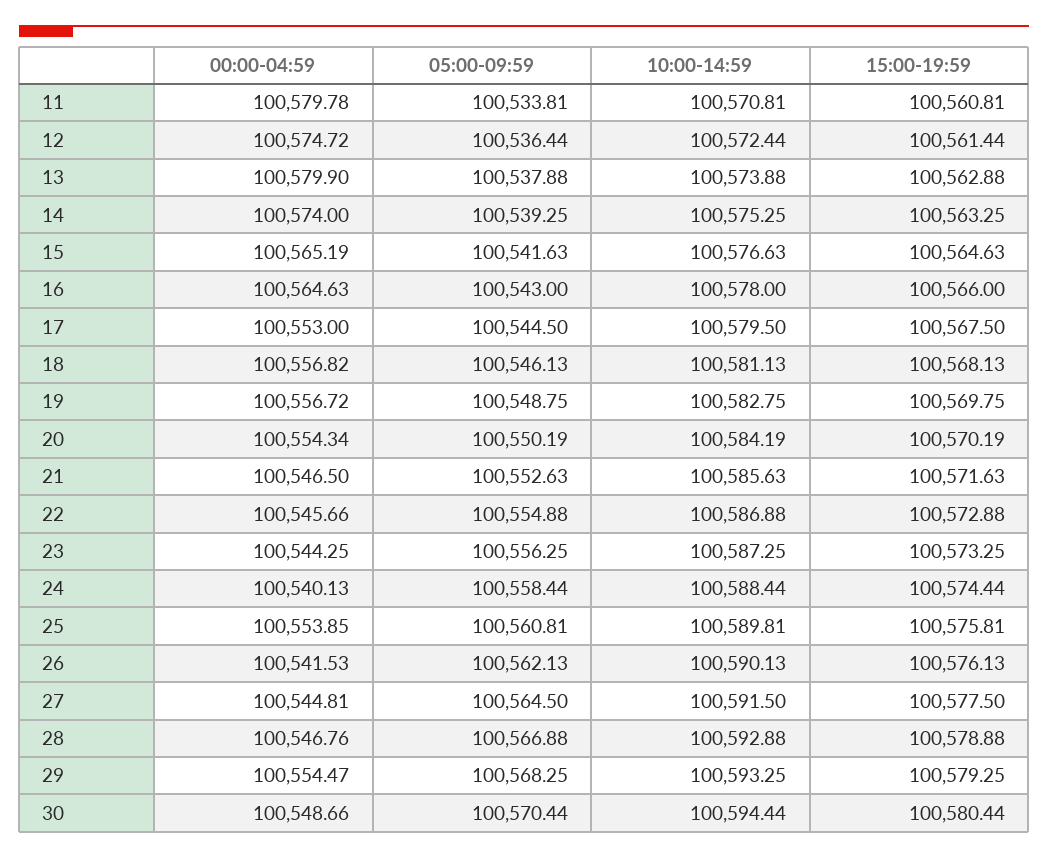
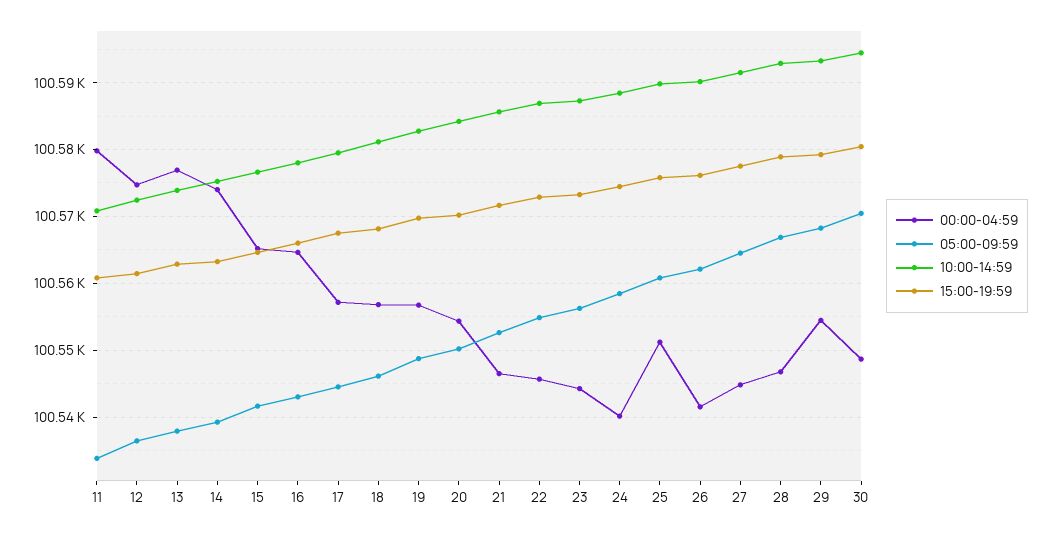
  {
    "00:00-04:59": {
      "11": 100579.78,
      "12": 100574.72,
-     "13": 100579.9,
+     "13": 100577,
      "14": 100574,
      "15": 100565.19,
      "16": 100564.63,
-     "17": 100553,
+     "17": 100557,
      "18": 100556.82,
      "19": 100556.72,
      "20": 100554.34,
      "21": 100546.5,
      "22": 100545.66,
      "23": 100544.25,
      "24": 100540.13,
-     "25": 100553.85,
+     "25": 100551,
      "26": 100541.53,
      "27": 100544.81,
      "28": 100546.76,
      "29": 100554.47,
      "30": 100548.66
    },
    "05:00-09:59": {
      "11": 100533.81,
      "12": 100536.44,
      "13": 100537.88,
      "14": 100539.25,
      "15": 100541.63,
      "16": 100543,
      "17": 100544.5,
      "18": 100546.13,
      "19": 100548.75,
      "20": 100550.19,
      "21": 100552.63,
      "22": 100554.88,
      "23": 100556.25,
      "24": 100558.44,
      "25": 100560.81,
      "26": 100562.13,
      "27": 100564.5,
      "28": 100566.88,
      "29": 100568.25,
      "30": 100570.44
    },
    "10:00-14:59": {
      "11": 100570.81,
      "12": 100572.44,
      "13": 100573.88,
      "14": 100575.25,
      "15": 100576.63,
      "16": 100578,
      "17": 100579.5,
      "18": 100581.13,
      "19": 100582.75,
      "20": 100584.19,
      "21": 100585.63,
      "22": 100586.88,
      "23": 100587.25,
      "24": 100588.44,
      "25": 100589.81,
      "26": 100590.13,
      "27": 100591.5,
      "28": 100592.88,
      "29": 100593.25,
      "30": 100594.44
    },
    "15:00-19:59": {
      "11": 100560.81,
      "12": 100561.44,
      "13": 100562.88,
      "14": 100563.25,
      "15": 100564.63,
      "16": 100566,
      "17": 100567.5,
      "18": 100568.13,
      "19": 100569.75,
      "20": 100570.19,
      "21": 100571.63,
      "22": 100572.88,
      "23": 100573.25,
      "24": 100574.44,
      "25": 100575.81,
      "26": 100576.13,
      "27": 100577.5,
      "28": 100578.88,
      "29": 100579.25,
      "30": 100580.44
    }
  }

